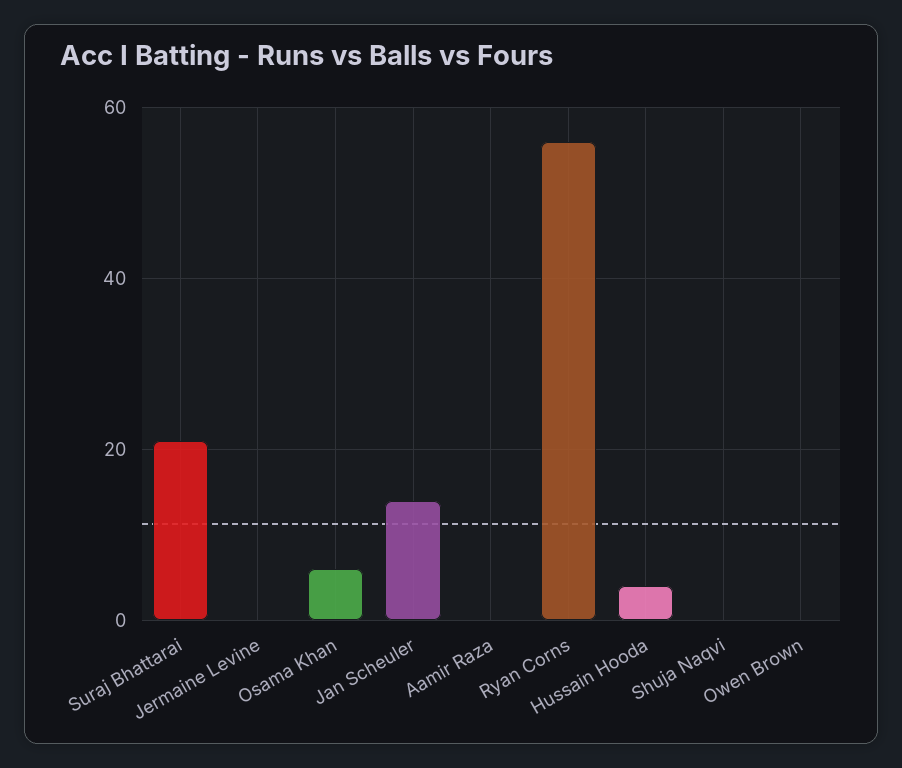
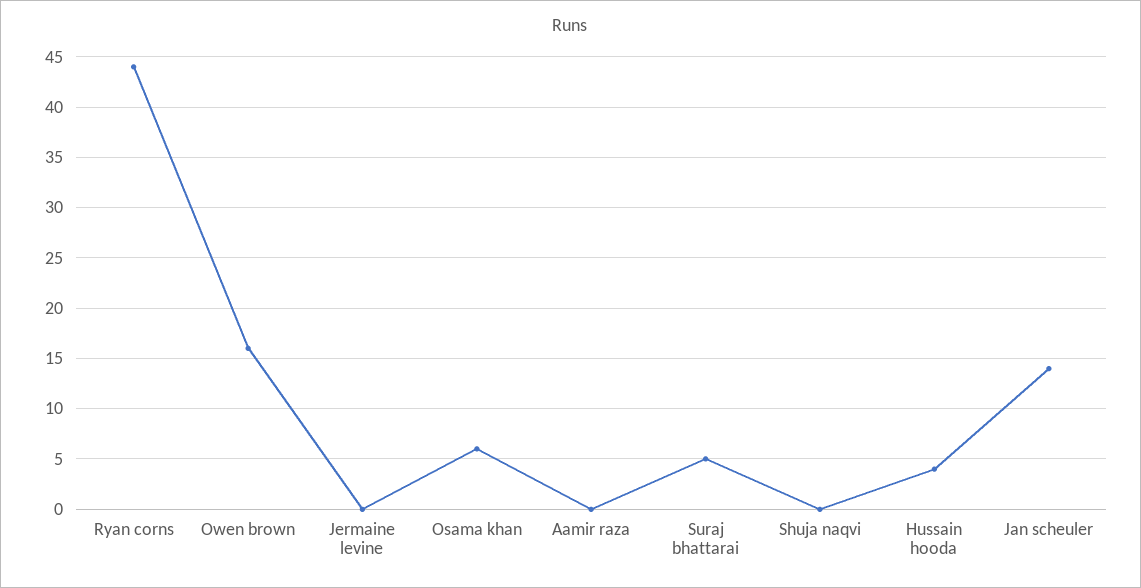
  {
-   "Suraj Bhattarai": 20,
+   "Suraj Bhattarai": 5,
    "Jermaine Levine": 0,
    "Osama Khan": 6,
    "Jan Scheuler": 14,
    "Aamir Raza": 0,
-   "Ryan Corns": 55,
+   "Ryan Corns": 44,
    "Hussain Hooda": 4,
    "Shuja Naqvi": 0,
-   "Owen Brown": 0
+   "Owen Brown": 16
  }

